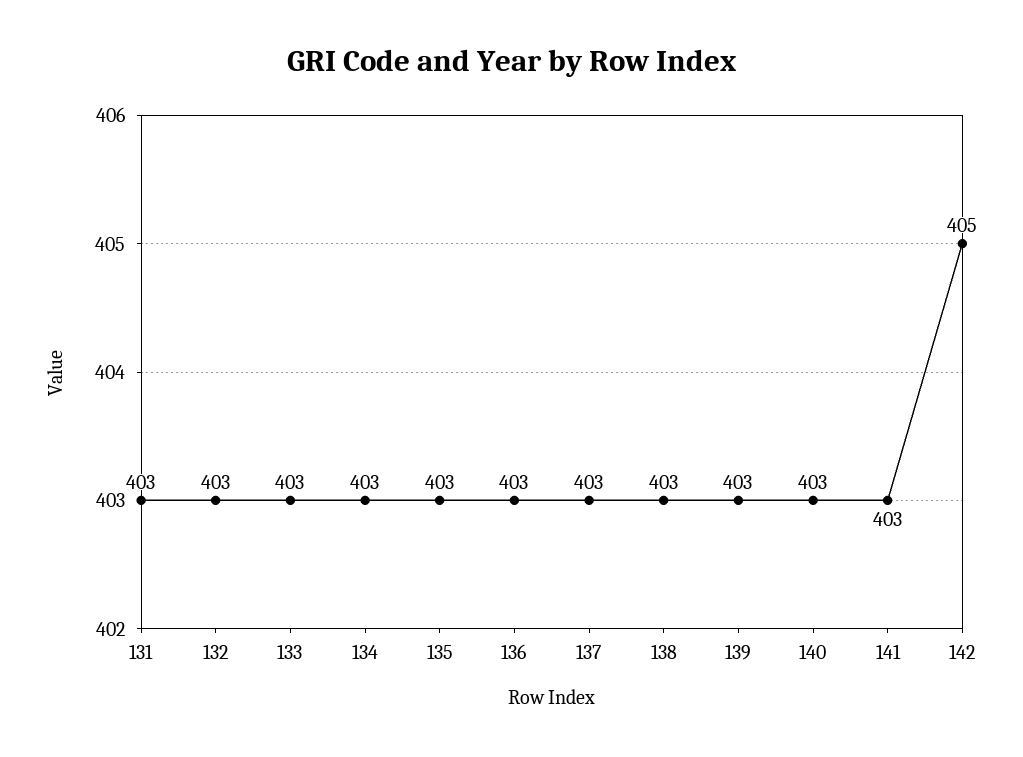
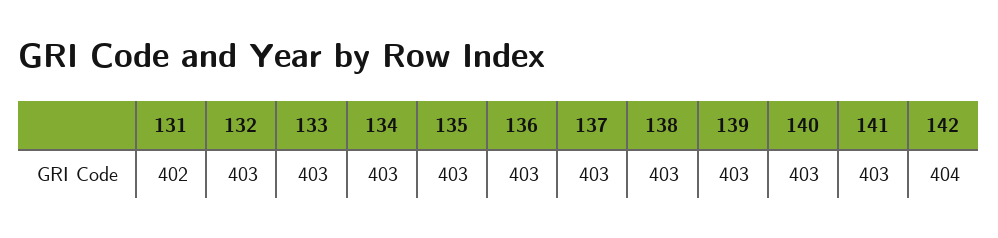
  {
-   "131": 403,
+   "131": 402,
    "132": 403,
    "133": 403,
    "134": 403,
    "135": 403,
    "136": 403,
    "137": 403,
    "138": 403,
    "139": 403,
    "140": 403,
    "141": 403,
-   "142": 405
+   "142": 404
  }

